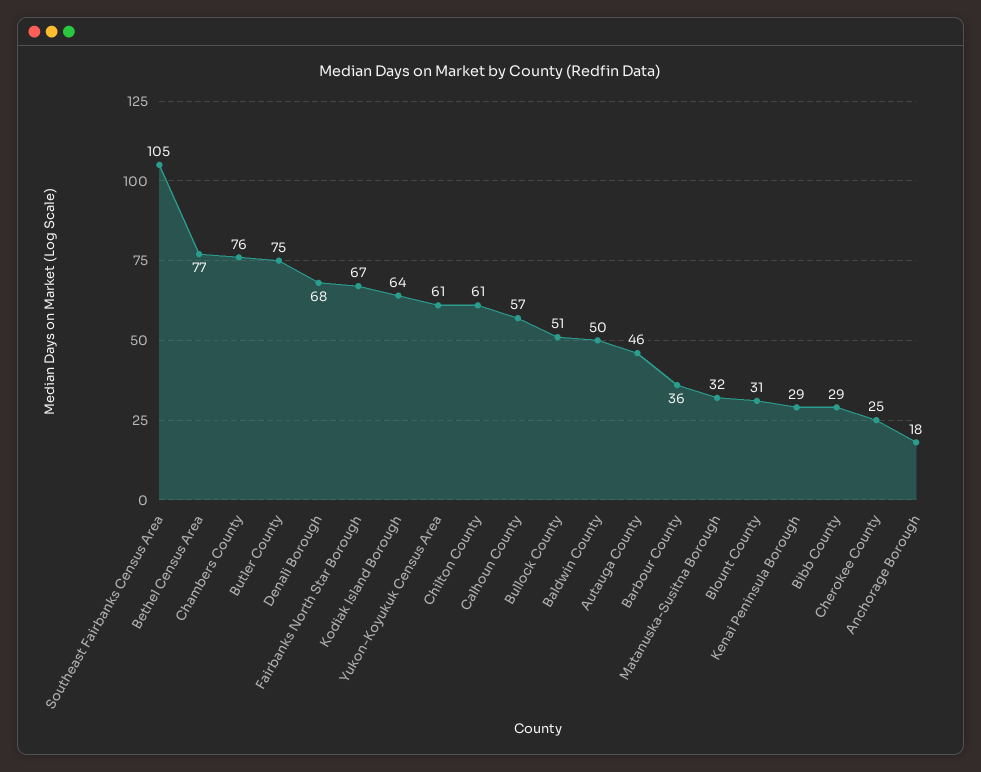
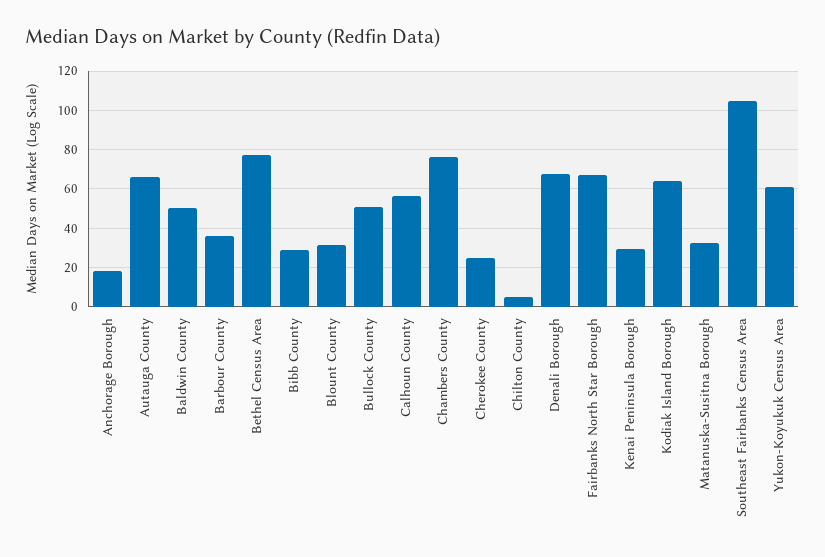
  {
    "Southeast Fairbanks Census Area": 105,
    "Bethel Census Area": 77,
    "Chambers County": 76,
-   "Butler County": 75,
    "Denali Borough": 68,
    "Fairbanks North Star Borough": 67,
    "Kodiak Island Borough": 64,
    "Yukon-Koyukuk Census Area": 61,
-   "Chilton County": 61,
+   "Chilton County": 5,
    "Calhoun County": 57,
    "Bullock County": 51,
    "Baldwin County": 50,
-   "Autauga County": 46,
+   "Autauga County": 65,
    "Barbour County": 36,
    "Matanuska-Susitna Borough": 32,
    "Blount County": 31,
    "Kenai Peninsula Borough": 29,
    "Bibb County": 29,
    "Cherokee County": 25,
    "Anchorage Borough": 18
  }

